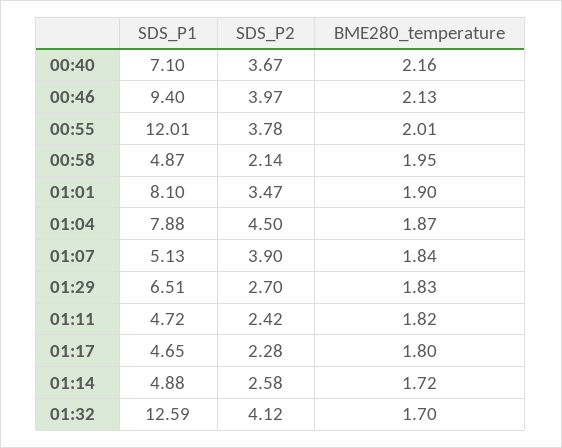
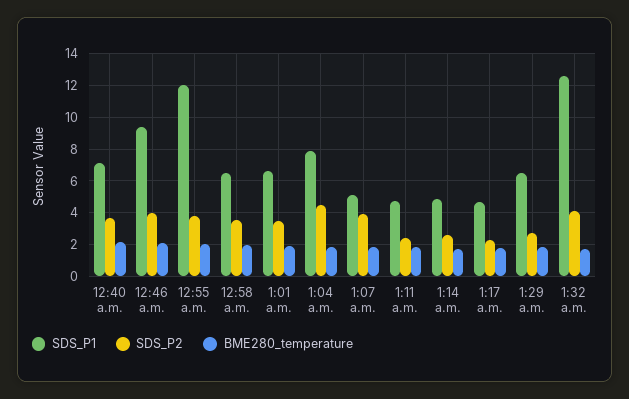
  {
    "SDS_P1": {
      "00:40": 7.1,
      "00:46": 9.4,
      "00:55": 12.01,
-     "00:58": 4.87,
+     "00:58": 6.5,
-     "01:01": 8.1,
+     "01:01": 6.5,
      "01:04": 7.88,
      "01:07": 5.13,
      "01:29": 6.51,
      "01:11": 4.72,
      "01:17": 4.65,
      "01:14": 4.88,
      "01:32": 12.59
    },
    "SDS_P2": {
      "00:40": 3.67,
      "00:46": 3.97,
      "00:55": 3.78,
-     "00:58": 2.14,
+     "00:58": 3.5,
      "01:01": 3.47,
      "01:04": 4.5,
      "01:07": 3.9,
      "01:29": 2.7,
      "01:11": 2.42,
      "01:17": 2.28,
      "01:14": 2.58,
      "01:32": 4.12
    },
    "BME280_temperature": {
      "00:40": 2.16,
      "00:46": 2.13,
      "00:55": 2.01,
      "00:58": 1.95,
      "01:01": 1.9,
      "01:04": 1.87,
      "01:07": 1.84,
      "01:29": 1.83,
      "01:11": 1.82,
      "01:17": 1.8,
      "01:14": 1.72,
      "01:32": 1.7
    }
  }

